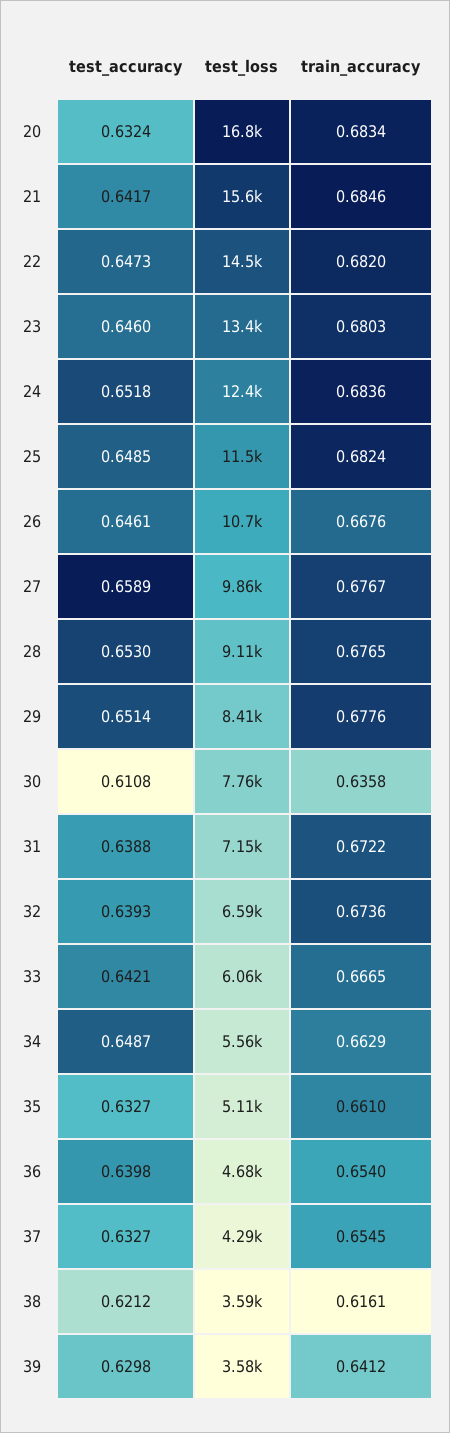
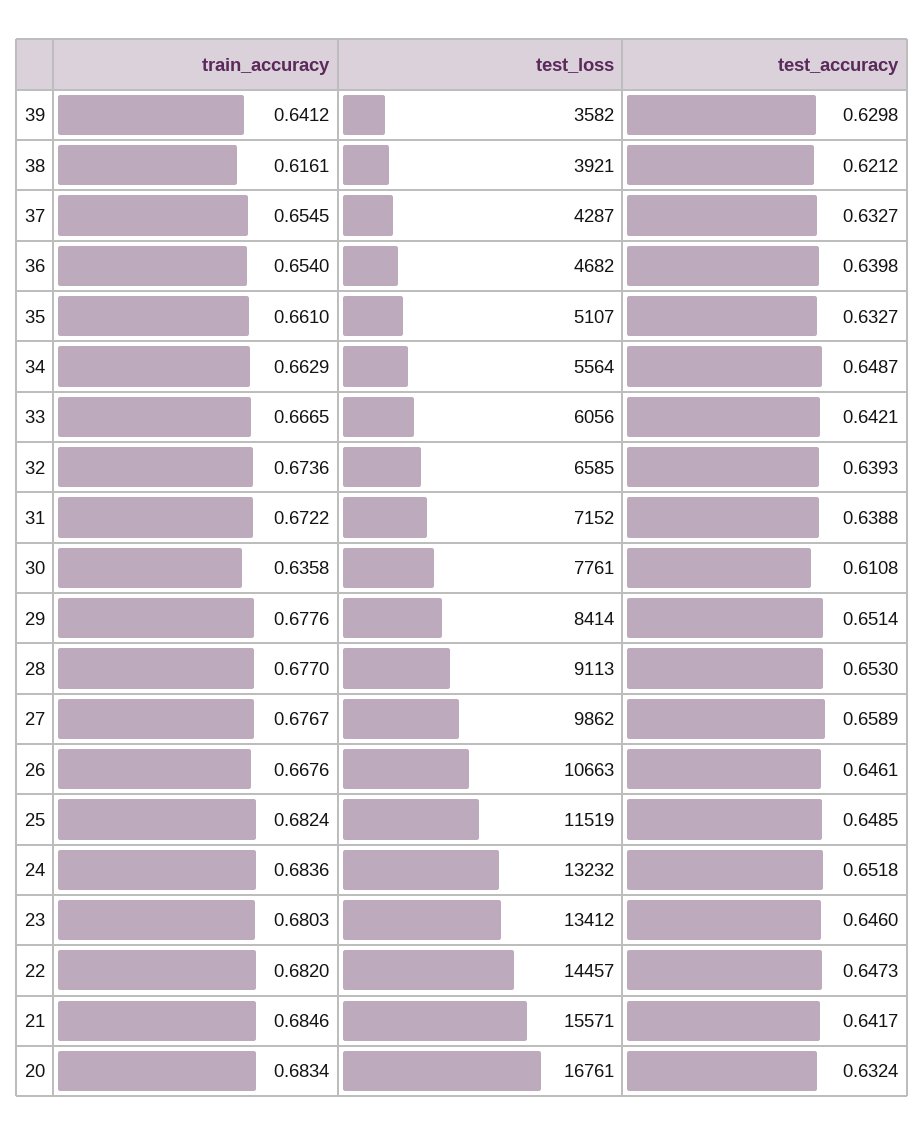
  {
    "test_accuracy": {
      "20": 0.6324,
      "21": 0.6417,
      "22": 0.6473,
      "23": 0.646,
      "24": 0.6518,
      "25": 0.6485,
      "26": 0.6461,
      "27": 0.6589,
      "28": 0.653,
      "29": 0.6514,
      "30": 0.6108,
      "31": 0.6388,
      "32": 0.6393,
      "33": 0.6421,
      "34": 0.6487,
      "35": 0.6327,
      "36": 0.6398,
      "37": 0.6327,
      "38": 0.6212,
      "39": 0.6298
    },
    "test_loss": {
      "20": 16761,
      "21": 15571,
      "22": 14457,
      "23": 13412,
-     "24": 12400,
+     "24": 13232,
      "25": 11519,
      "26": 10663,
      "27": 9862,
      "28": 9113,
      "29": 8414,
      "30": 7761,
      "31": 7152,
      "32": 6585,
      "33": 6056,
      "34": 5564,
      "35": 5107,
      "36": 4682,
      "37": 4287,
-     "38": 3590,
+     "38": 3921,
      "39": 3582
    },
    "train_accuracy": {
      "20": 0.6834,
      "21": 0.6846,
      "22": 0.682,
      "23": 0.6803,
      "24": 0.6836,
      "25": 0.6824,
      "26": 0.6676,
      "27": 0.6767,
-     "28": 0.6765,
+     "28": 0.677,
      "29": 0.6776,
      "30": 0.6358,
      "31": 0.6722,
      "32": 0.6736,
      "33": 0.6665,
      "34": 0.6629,
      "35": 0.661,
      "36": 0.654,
      "37": 0.6545,
      "38": 0.6161,
      "39": 0.6412
    }
  }

